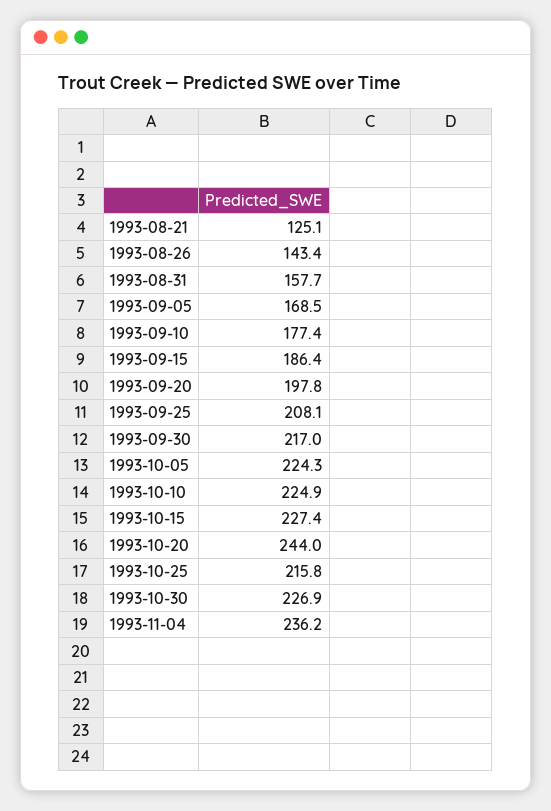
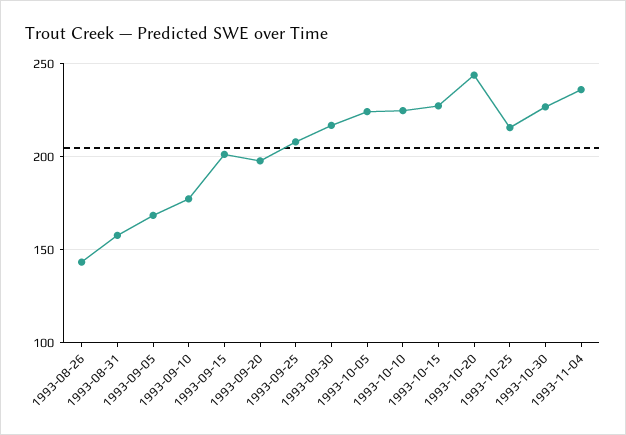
  {
-   "1993-08-21": 125.1,
    "1993-08-26": 143.4,
    "1993-08-31": 157.7,
    "1993-09-05": 168.5,
    "1993-09-10": 177.4,
-   "1993-09-15": 186.4,
+   "1993-09-15": 200,
    "1993-09-20": 197.8,
    "1993-09-25": 208.1,
    "1993-09-30": 217,
    "1993-10-05": 224.3,
    "1993-10-10": 224.9,
    "1993-10-15": 227.4,
    "1993-10-20": 244,
    "1993-10-25": 215.8,
    "1993-10-30": 226.9,
    "1993-11-04": 236.2
  }

